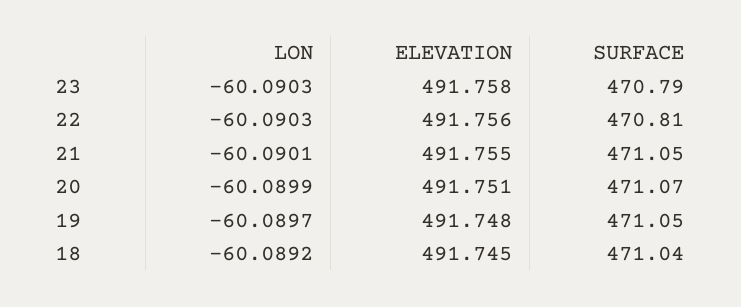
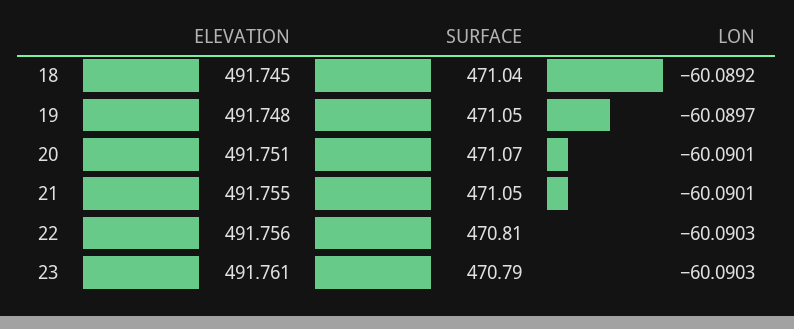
  {
    "LON": {
      "23": -60.0903,
      "22": -60.0903,
      "21": -60.0901,
-     "20": -60.0899,
+     "20": -60.0901,
      "19": -60.0897,
      "18": -60.0892
    },
    "ELEVATION": {
-     "23": 491.758,
+     "23": 491.761,
      "22": 491.756,
      "21": 491.755,
      "20": 491.751,
      "19": 491.748,
      "18": 491.745
    },
    "SURFACE": {
      "23": 470.79,
      "22": 470.81,
      "21": 471.05,
      "20": 471.07,
      "19": 471.05,
      "18": 471.04
    }
  }

